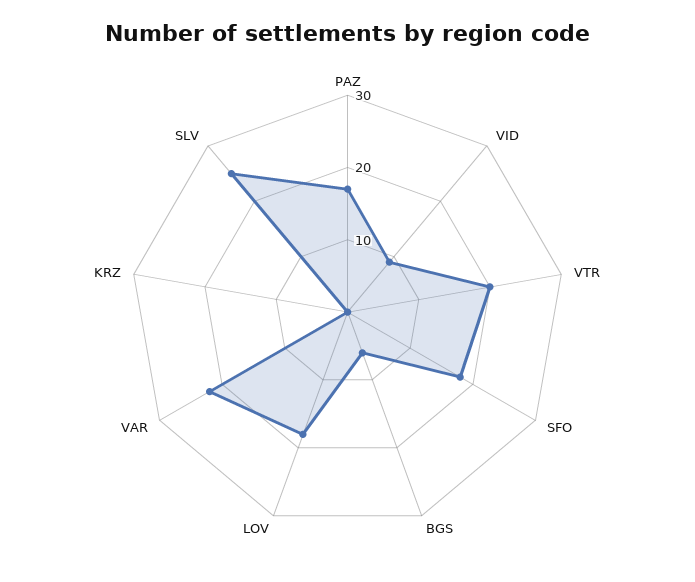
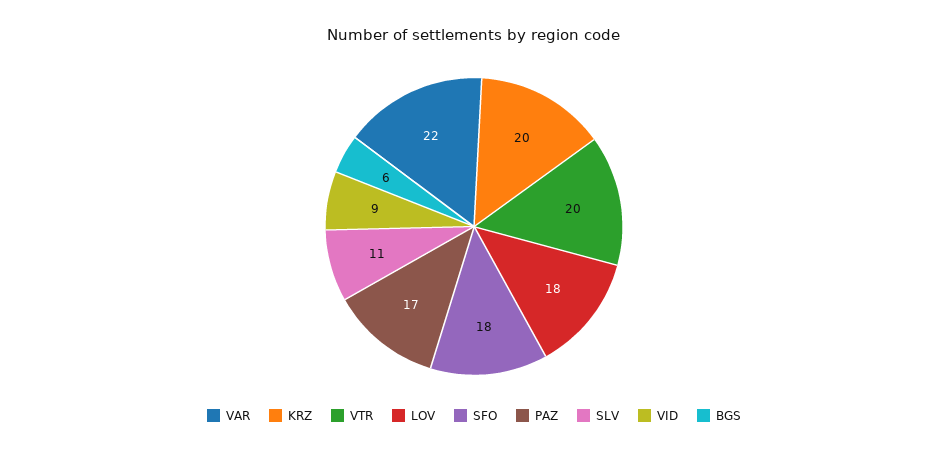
  {
    "PAZ": 17,
    "VID": 9,
    "VTR": 20,
    "SFO": 18,
    "BGS": 6,
    "LOV": 18,
    "VAR": 22,
-   "KRZ": 0,
+   "KRZ": 20,
-   "SLV": 25
+   "SLV": 11
  }

